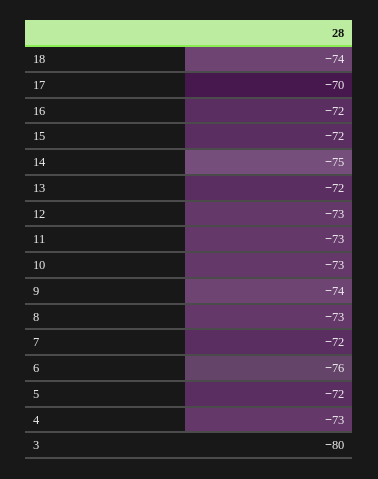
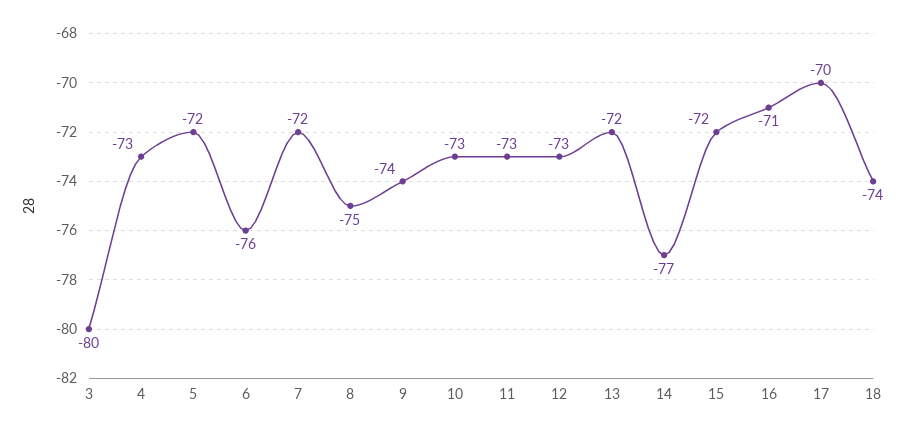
  {
    "18": -74,
    "17": -70,
-   "16": -72,
+   "16": -71,
    "15": -72,
-   "14": -75,
+   "14": -77,
    "13": -72,
    "12": -73,
    "11": -73,
    "10": -73,
    "9": -74,
-   "8": -73,
+   "8": -75,
    "7": -72,
    "6": -76,
    "5": -72,
    "4": -73,
    "3": -80
  }

